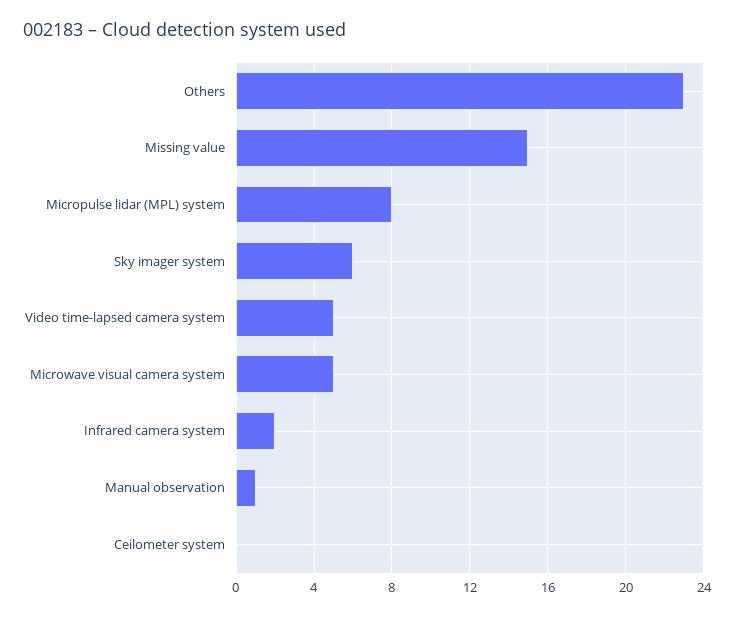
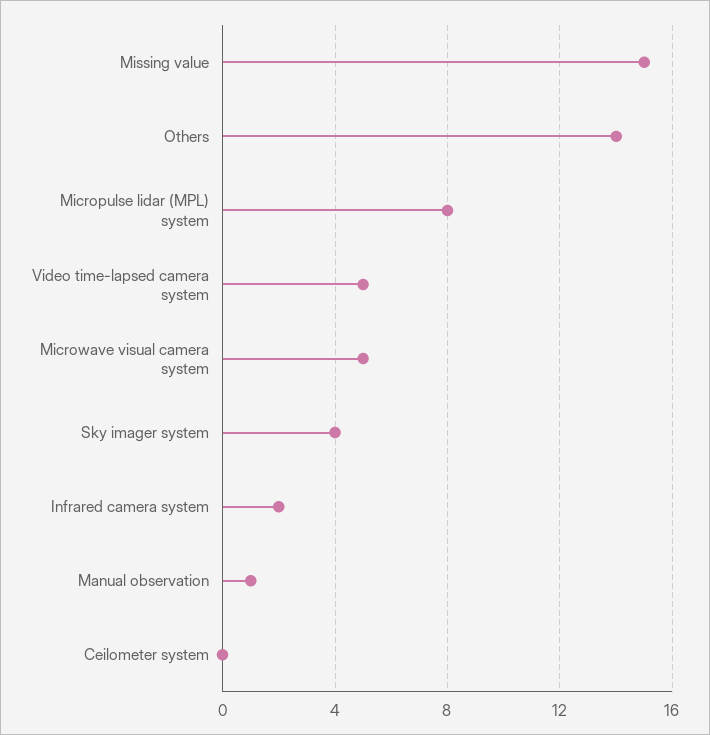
  {
-   "Others": 23,
+   "Others": 14,
    "Missing value": 15,
    "Micropulse lidar (MPL) system": 8,
-   "Sky imager system": 6,
+   "Sky imager system": 4,
    "Video time-lapsed camera system": 5,
    "Microwave visual camera system": 5,
    "Infrared camera system": 2,
    "Manual observation": 1,
    "Ceilometer system": 0
  }

